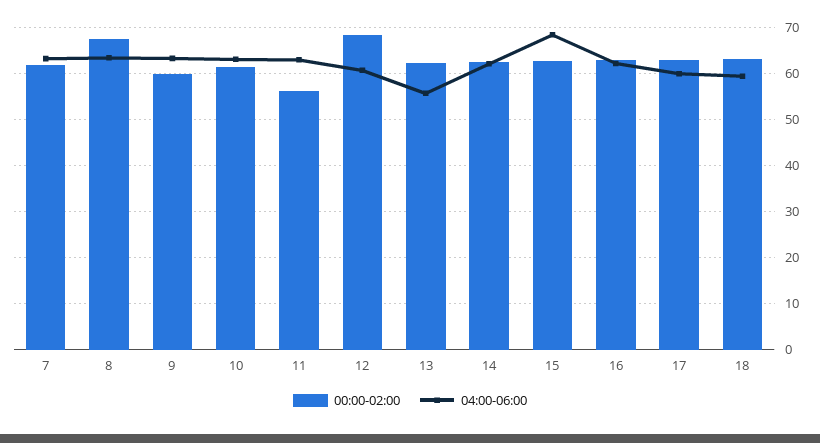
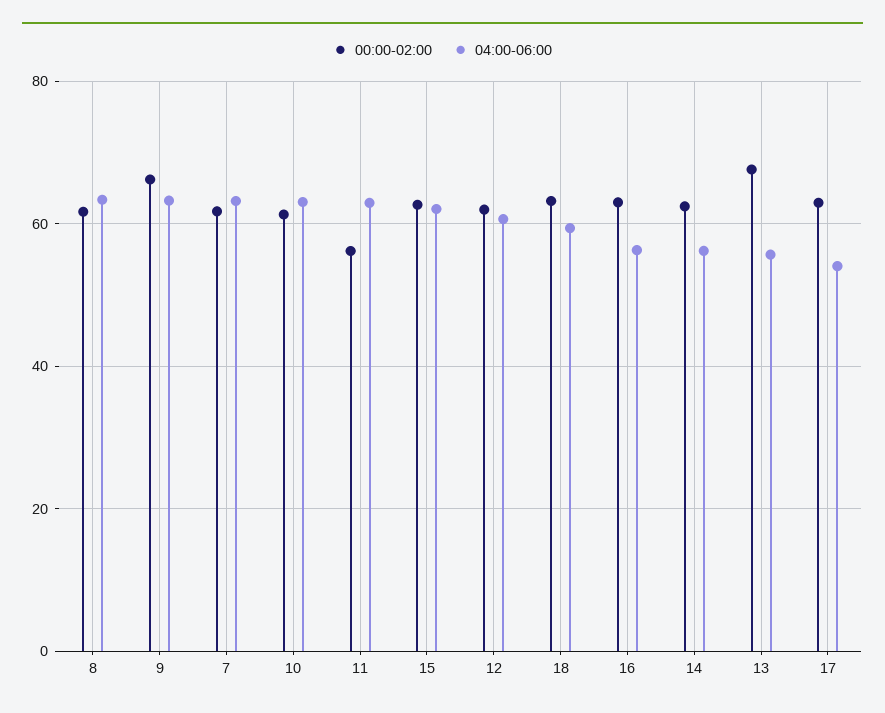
  {
    "00:00-02:00": {
      "7": 62,
-     "8": 68,
+     "8": 62,
-     "9": 60,
+     "9": 66,
      "10": 62,
      "11": 56,
-     "12": 68,
+     "12": 62,
-     "13": 62,
+     "13": 68,
      "14": 62,
      "15": 62,
      "16": 64,
      "17": 62,
      "18": 64
    },
    "04:00-06:00": {
      "7": 64,
      "8": 64,
      "9": 64,
      "10": 64,
      "11": 62,
      "12": 60,
      "13": 56,
-     "14": 62,
+     "14": 56,
-     "15": 68,
+     "15": 62,
-     "16": 62,
+     "16": 56,
-     "17": 60,
+     "17": 54,
      "18": 60
    }
  }

